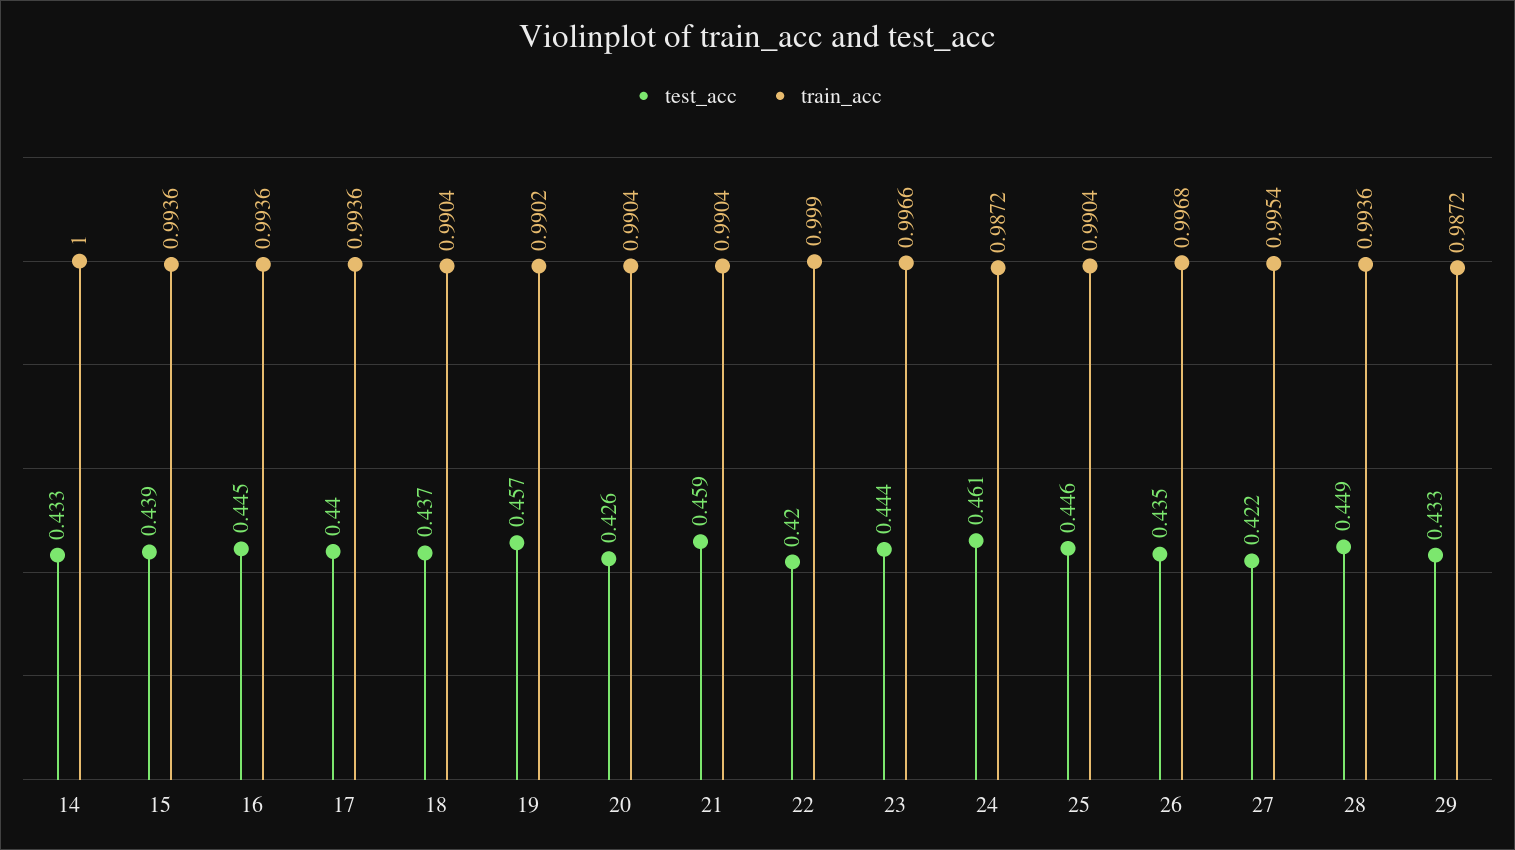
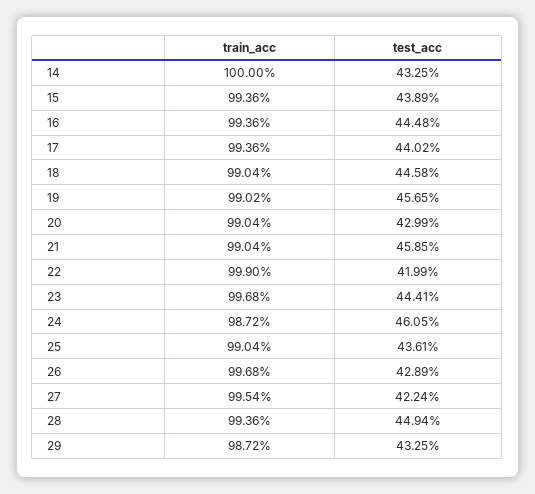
  {
    "test_acc": {
      "14": 0.4325,
      "15": 0.4389,
      "16": 0.4448,
      "17": 0.4402,
-     "18": 0.437,
+     "18": 0.4458,
      "19": 0.4565,
-     "20": 0.426,
+     "20": 0.4299,
      "21": 0.4585,
      "22": 0.4199,
      "23": 0.4441,
      "24": 0.4605,
-     "25": 0.446,
+     "25": 0.4361,
-     "26": 0.435,
+     "26": 0.4289,
      "27": 0.4224,
      "28": 0.4494,
      "29": 0.4325
    },
    "train_acc": {
      "14": 1,
      "15": 0.9936,
      "16": 0.9936,
      "17": 0.9936,
      "18": 0.9904,
      "19": 0.9902,
      "20": 0.9904,
      "21": 0.9904,
      "22": 0.999,
-     "23": 0.9966,
+     "23": 0.9968,
      "24": 0.9872,
      "25": 0.9904,
      "26": 0.9968,
      "27": 0.9954,
      "28": 0.9936,
      "29": 0.9872
    }
  }

